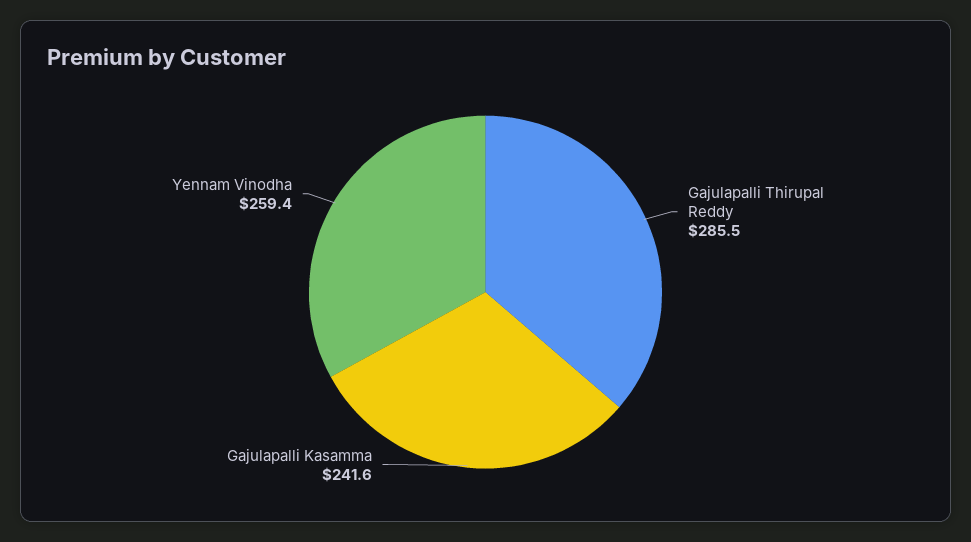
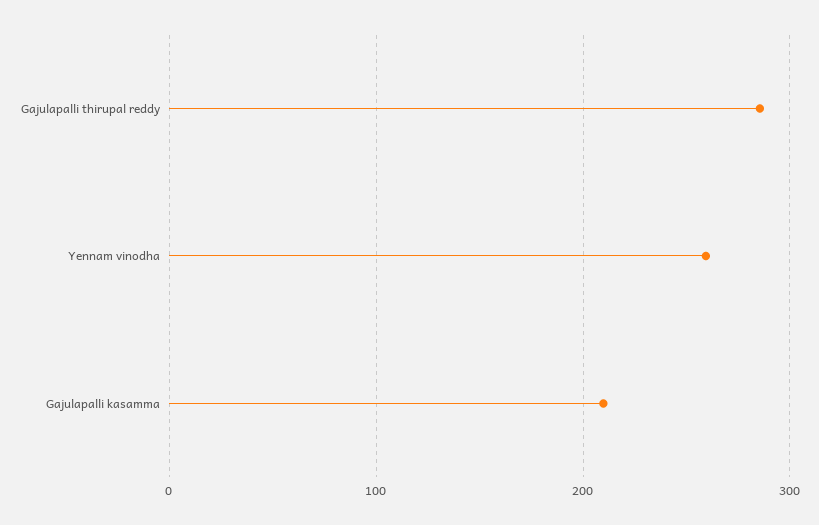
  {
    "Gajulapalli Thirupal Reddy": 285.5,
-   "Gajulapalli Kasamma": 241.6,
+   "Gajulapalli Kasamma": 210,
    "Yennam Vinodha": 259.4
  }

